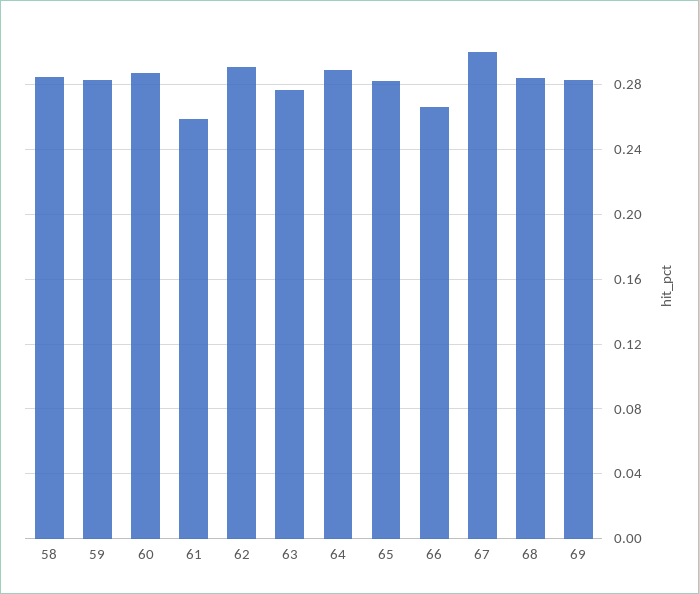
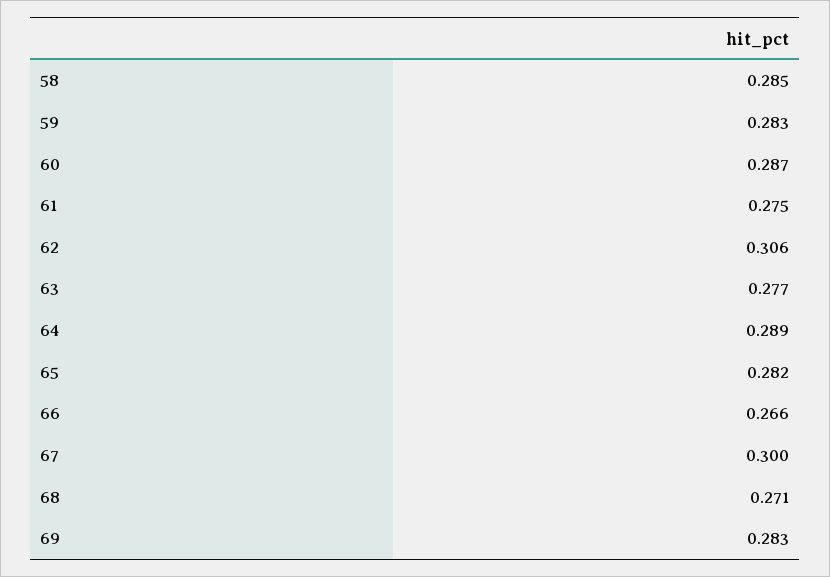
  {
    "58": 0.285,
    "59": 0.283,
    "60": 0.287,
-   "61": 0.26,
+   "61": 0.275,
-   "62": 0.29,
+   "62": 0.306,
    "63": 0.277,
    "64": 0.289,
    "65": 0.282,
    "66": 0.266,
    "67": 0.3,
-   "68": 0.285,
+   "68": 0.271,
    "69": 0.283
  }

